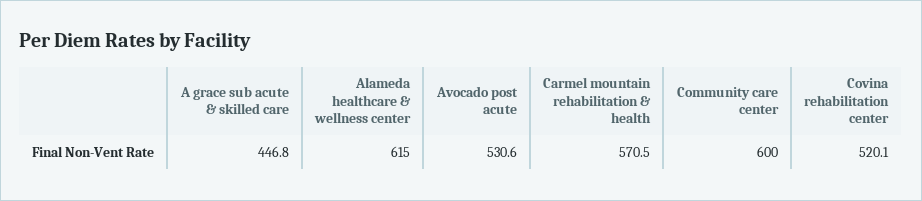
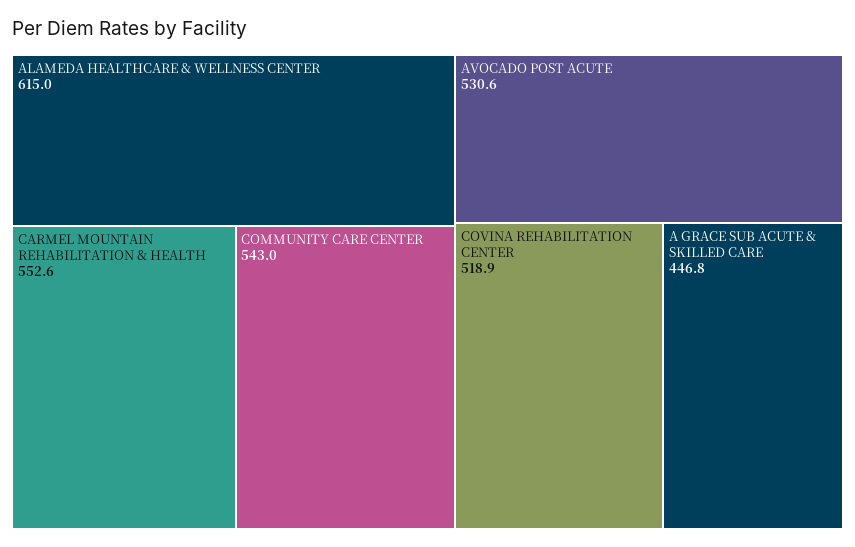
  {
    "A grace sub acute & skilled care": 446.8,
    "Alameda healthcare & wellness center": 615,
    "Avocado post acute": 530.6,
-   "Carmel mountain rehabilitation & health": 570.5,
+   "Carmel mountain rehabilitation & health": 552.6,
-   "Community care center": 600,
+   "Community care center": 543,
-   "Covina rehabilitation center": 520.1
+   "Covina rehabilitation center": 518.9
  }

